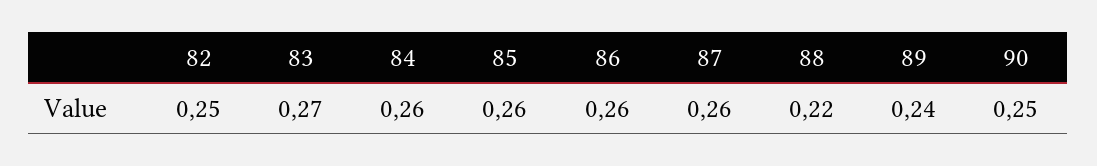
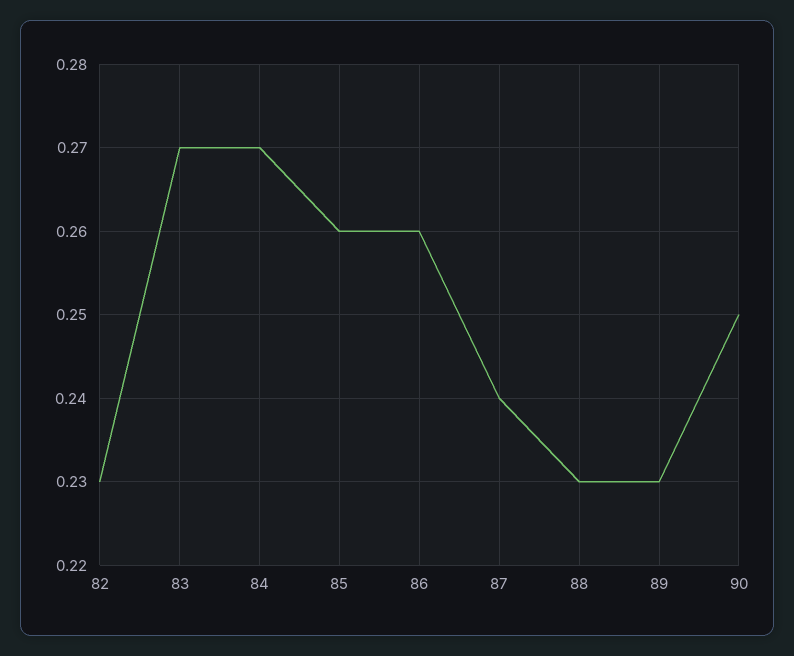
  {
-   "82": 0.25,
+   "82": 0.23,
    "83": 0.27,
-   "84": 0.26,
+   "84": 0.27,
    "85": 0.26,
    "86": 0.26,
-   "87": 0.26,
+   "87": 0.24,
-   "88": 0.22,
+   "88": 0.23,
-   "89": 0.24,
+   "89": 0.23,
    "90": 0.25
  }

